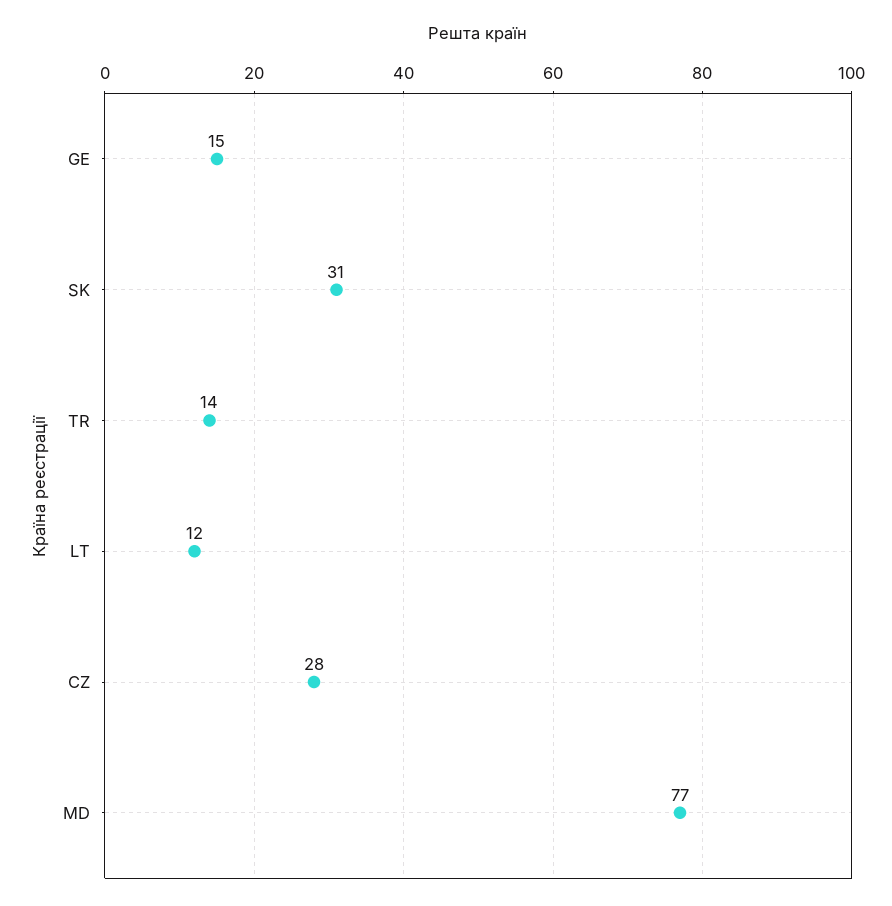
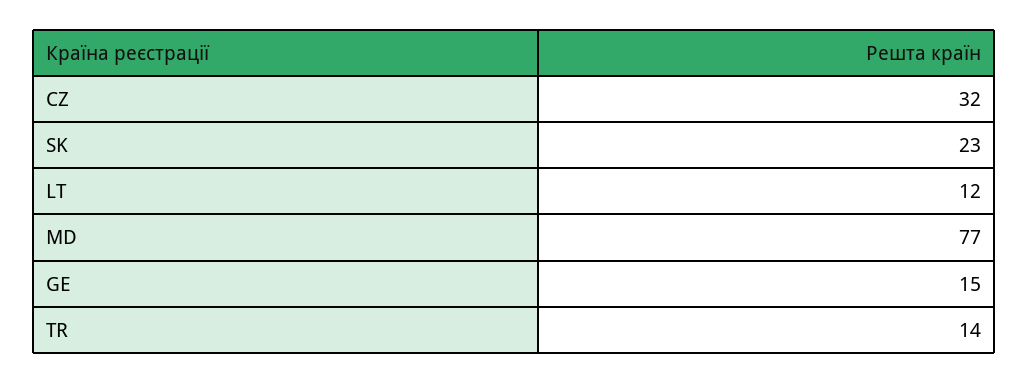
  {
    "GE": 15,
-   "SK": 31,
+   "SK": 23,
    "TR": 14,
    "LT": 12,
-   "CZ": 28,
+   "CZ": 32,
    "MD": 77
  }

